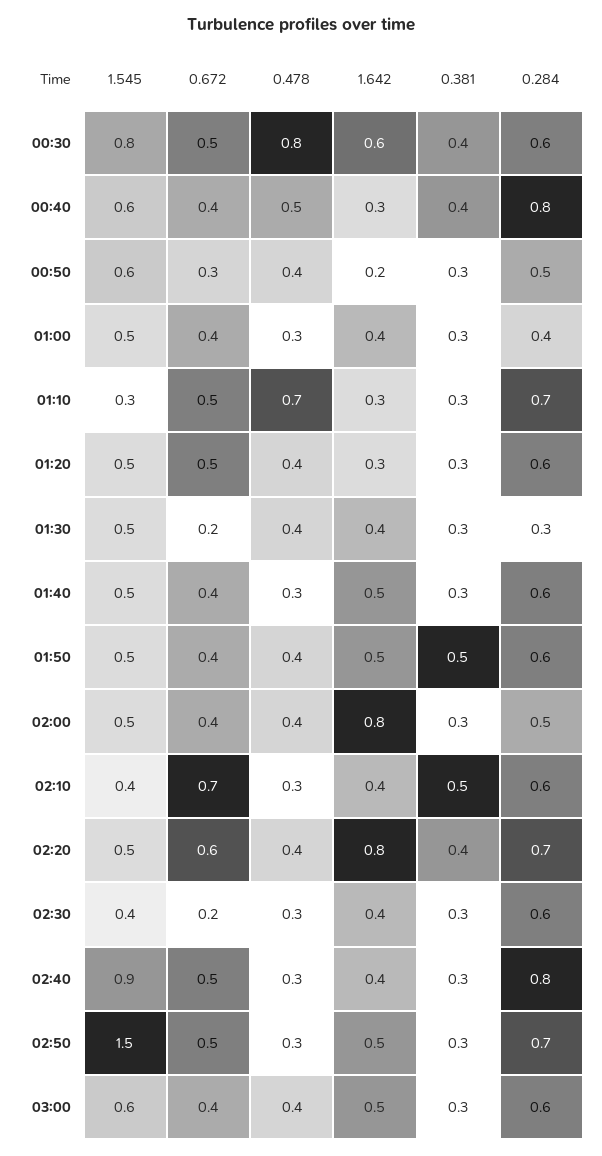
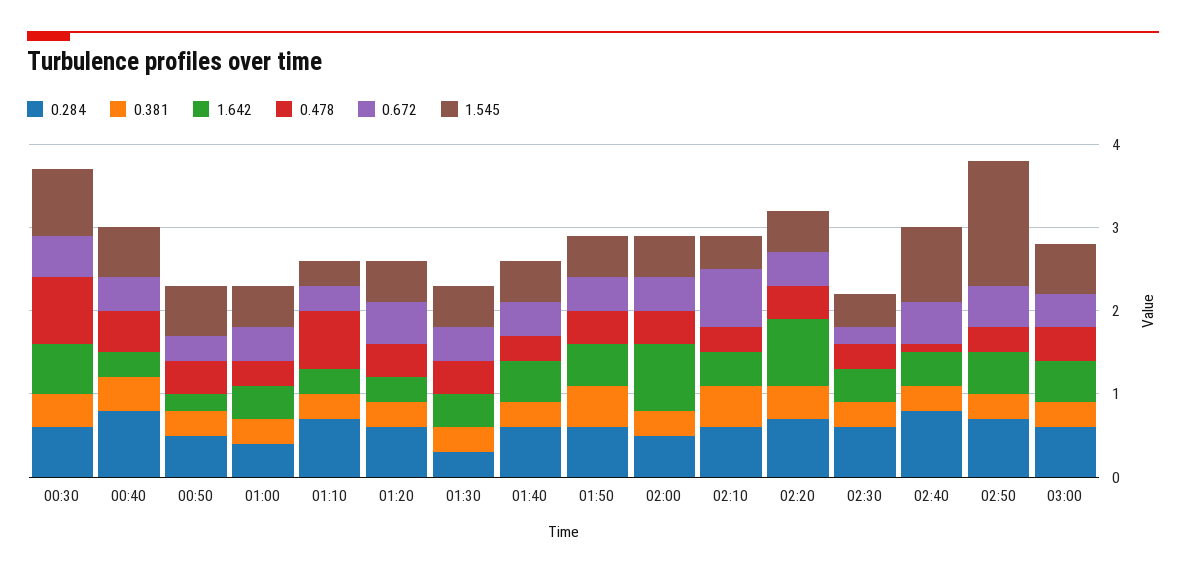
  {
    "1.545": {
      "00:30": 0.8,
      "00:40": 0.6,
      "00:50": 0.6,
      "01:00": 0.5,
      "01:10": 0.3,
      "01:20": 0.5,
      "01:30": 0.5,
      "01:40": 0.5,
      "01:50": 0.5,
      "02:00": 0.5,
      "02:10": 0.4,
      "02:20": 0.5,
      "02:30": 0.4,
      "02:40": 0.9,
      "02:50": 1.5,
      "03:00": 0.6
    },
    "0.672": {
      "00:30": 0.5,
      "00:40": 0.4,
      "00:50": 0.3,
      "01:00": 0.4,
-     "01:10": 0.5,
+     "01:10": 0.3,
      "01:20": 0.5,
-     "01:30": 0.2,
+     "01:30": 0.4,
      "01:40": 0.4,
      "01:50": 0.4,
      "02:00": 0.4,
      "02:10": 0.7,
-     "02:20": 0.6,
+     "02:20": 0.4,
      "02:30": 0.2,
      "02:40": 0.5,
      "02:50": 0.5,
      "03:00": 0.4
    },
    "0.478": {
      "00:30": 0.8,
      "00:40": 0.5,
      "00:50": 0.4,
      "01:00": 0.3,
      "01:10": 0.7,
      "01:20": 0.4,
      "01:30": 0.4,
      "01:40": 0.3,
      "01:50": 0.4,
      "02:00": 0.4,
      "02:10": 0.3,
      "02:20": 0.4,
      "02:30": 0.3,
-     "02:40": 0.3,
+     "02:40": 0.1,
      "02:50": 0.3,
      "03:00": 0.4
    },
    "1.642": {
      "00:30": 0.6,
      "00:40": 0.3,
      "00:50": 0.2,
      "01:00": 0.4,
      "01:10": 0.3,
      "01:20": 0.3,
      "01:30": 0.4,
      "01:40": 0.5,
      "01:50": 0.5,
      "02:00": 0.8,
      "02:10": 0.4,
      "02:20": 0.8,
      "02:30": 0.4,
      "02:40": 0.4,
      "02:50": 0.5,
      "03:00": 0.5
    },
    "0.381": {
      "00:30": 0.4,
      "00:40": 0.4,
      "00:50": 0.3,
      "01:00": 0.3,
      "01:10": 0.3,
      "01:20": 0.3,
      "01:30": 0.3,
      "01:40": 0.3,
      "01:50": 0.5,
      "02:00": 0.3,
      "02:10": 0.5,
      "02:20": 0.4,
      "02:30": 0.3,
      "02:40": 0.3,
      "02:50": 0.3,
      "03:00": 0.3
    },
    "0.284": {
      "00:30": 0.6,
      "00:40": 0.8,
      "00:50": 0.5,
      "01:00": 0.4,
      "01:10": 0.7,
      "01:20": 0.6,
      "01:30": 0.3,
      "01:40": 0.6,
      "01:50": 0.6,
      "02:00": 0.5,
      "02:10": 0.6,
      "02:20": 0.7,
      "02:30": 0.6,
      "02:40": 0.8,
      "02:50": 0.7,
      "03:00": 0.6
    }
  }

